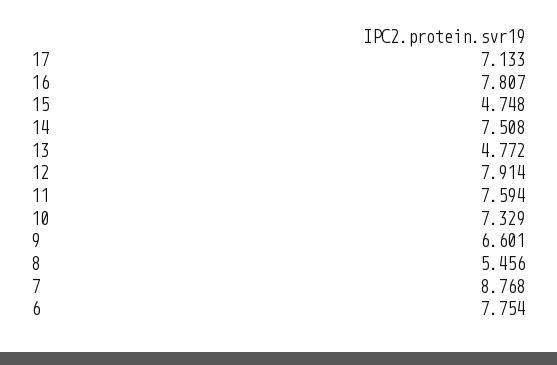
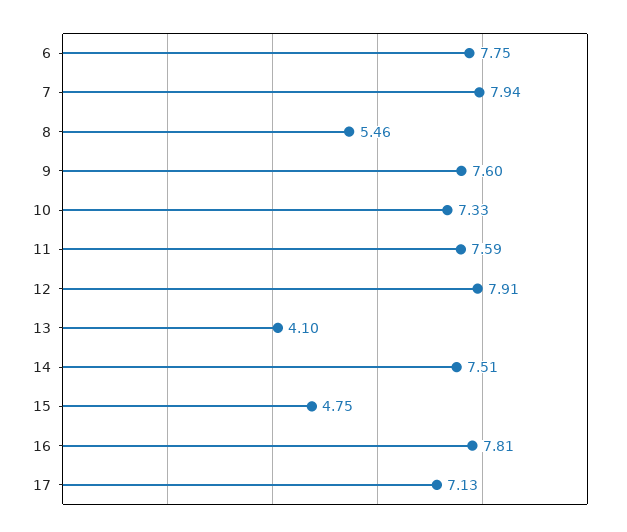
  {
    "17": 7.133,
    "16": 7.807,
    "15": 4.748,
    "14": 7.508,
-   "13": 4.772,
+   "13": 4.1,
    "12": 7.914,
    "11": 7.594,
    "10": 7.329,
-   "9": 6.601,
+   "9": 7.6,
    "8": 5.456,
-   "7": 8.768,
+   "7": 7.94,
    "6": 7.754
  }

